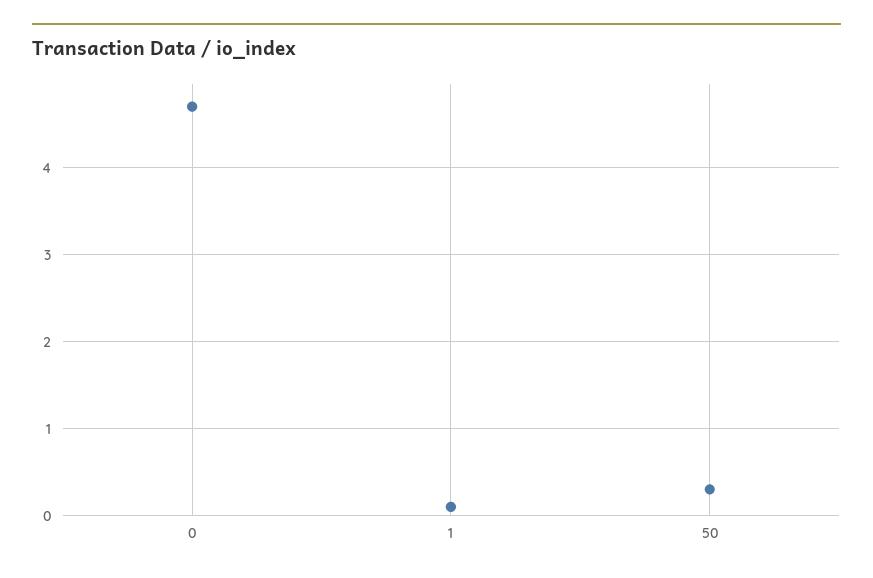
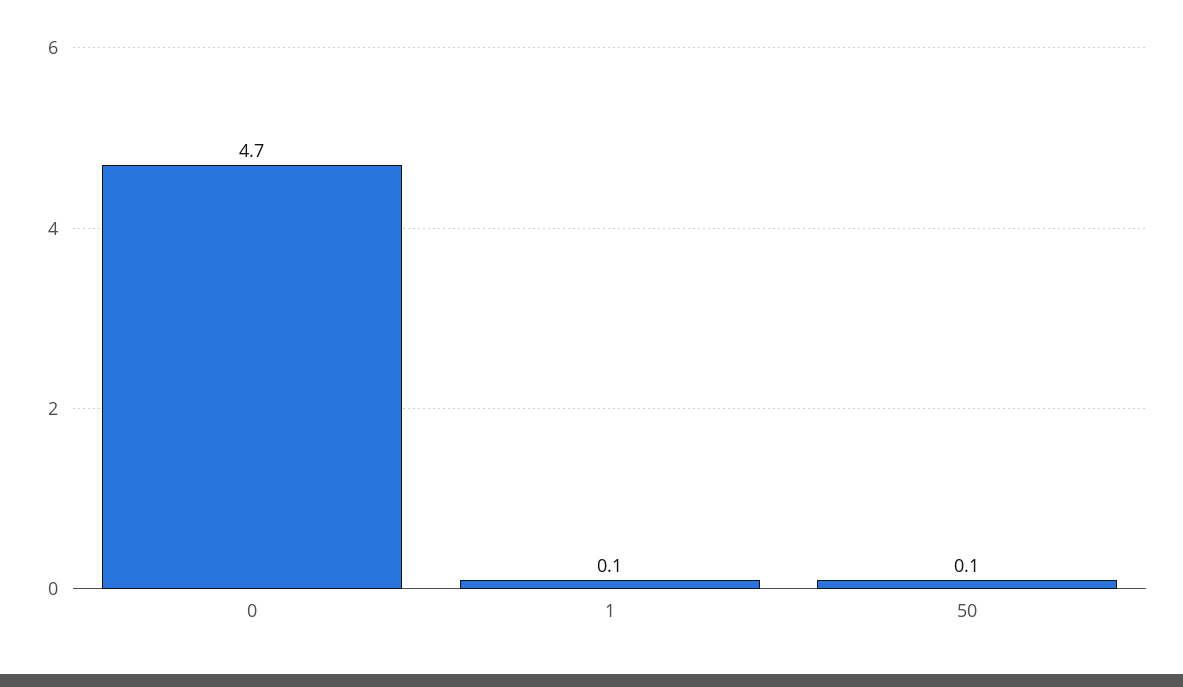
  {
    "0": 4.7,
    "1": 0.1,
-   "50": 0.3
+   "50": 0.1
  }

